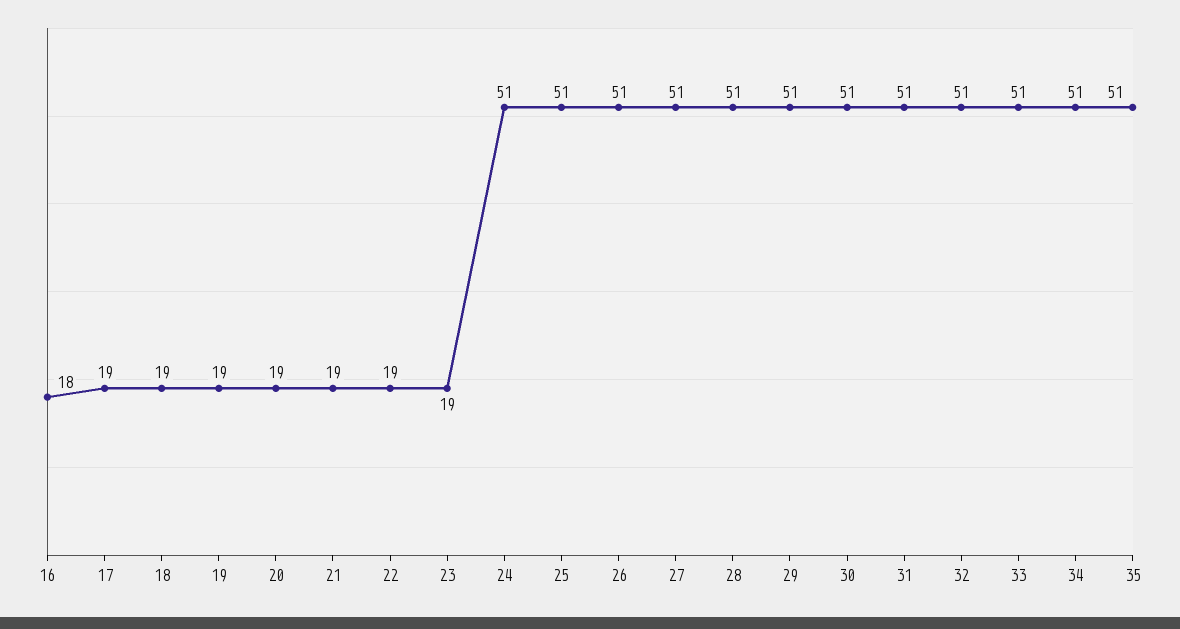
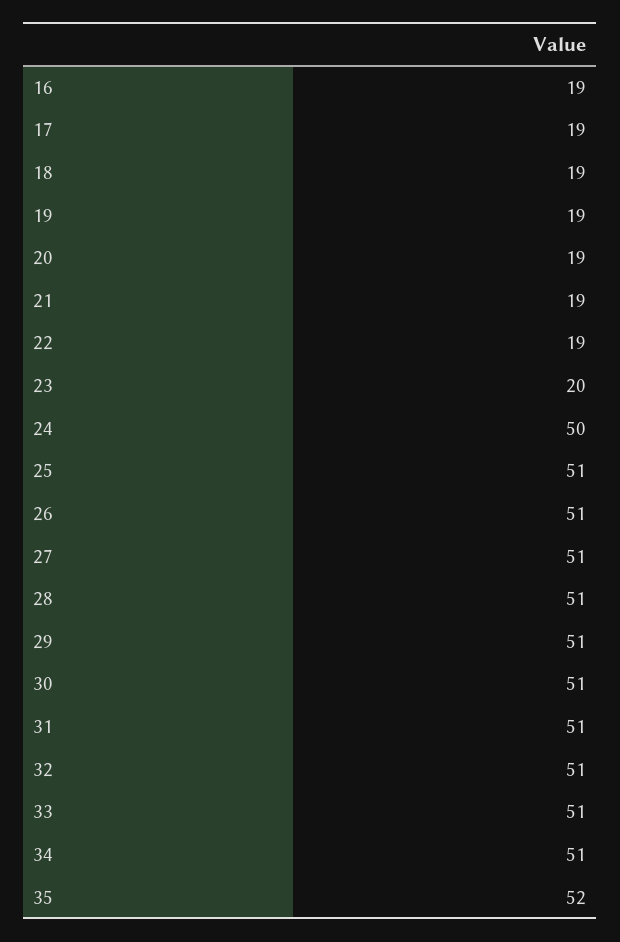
  {
-   "16": 18,
+   "16": 19,
    "17": 19,
    "18": 19,
    "19": 19,
    "20": 19,
    "21": 19,
    "22": 19,
-   "23": 19,
+   "23": 20,
-   "24": 51,
+   "24": 50,
    "25": 51,
    "26": 51,
    "27": 51,
    "28": 51,
    "29": 51,
    "30": 51,
    "31": 51,
    "32": 51,
    "33": 51,
    "34": 51,
-   "35": 51
+   "35": 52
  }

